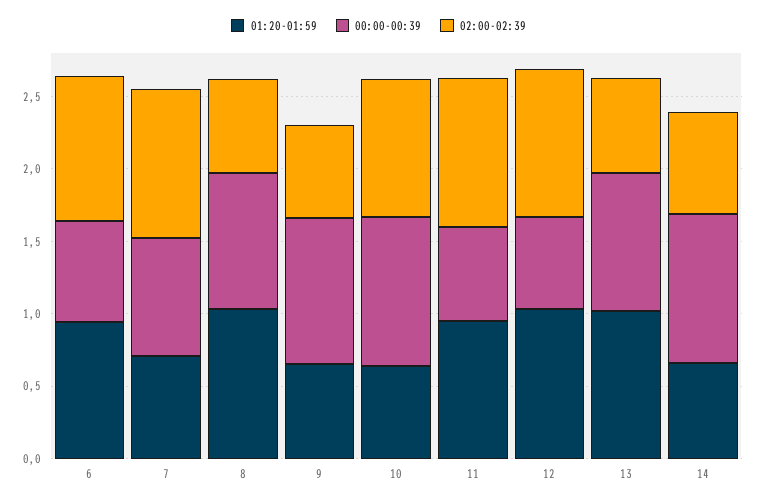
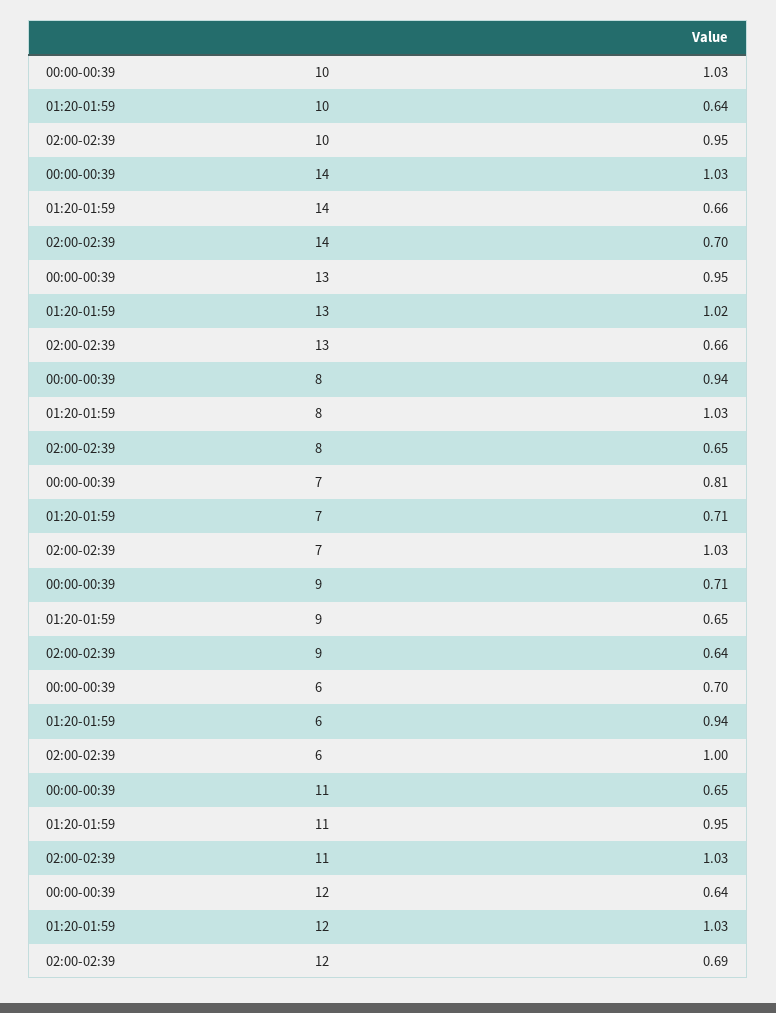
  {
    "01:20-01:59": {
      "6": 0.94,
      "7": 0.71,
      "8": 1.03,
      "9": 0.65,
      "10": 0.64,
      "11": 0.95,
      "12": 1.03,
      "13": 1.02,
      "14": 0.66
    },
    "00:00-00:39": {
      "6": 0.7,
      "7": 0.81,
      "8": 0.94,
-     "9": 1,
+     "9": 0.71,
      "10": 1.03,
      "11": 0.65,
      "12": 0.64,
      "13": 0.95,
      "14": 1.03
    },
    "02:00-02:39": {
      "6": 1,
      "7": 1.03,
      "8": 0.65,
      "9": 0.64,
      "10": 0.95,
      "11": 1.03,
-     "12": 1,
+     "12": 0.69,
      "13": 0.66,
      "14": 0.7
    }
  }

